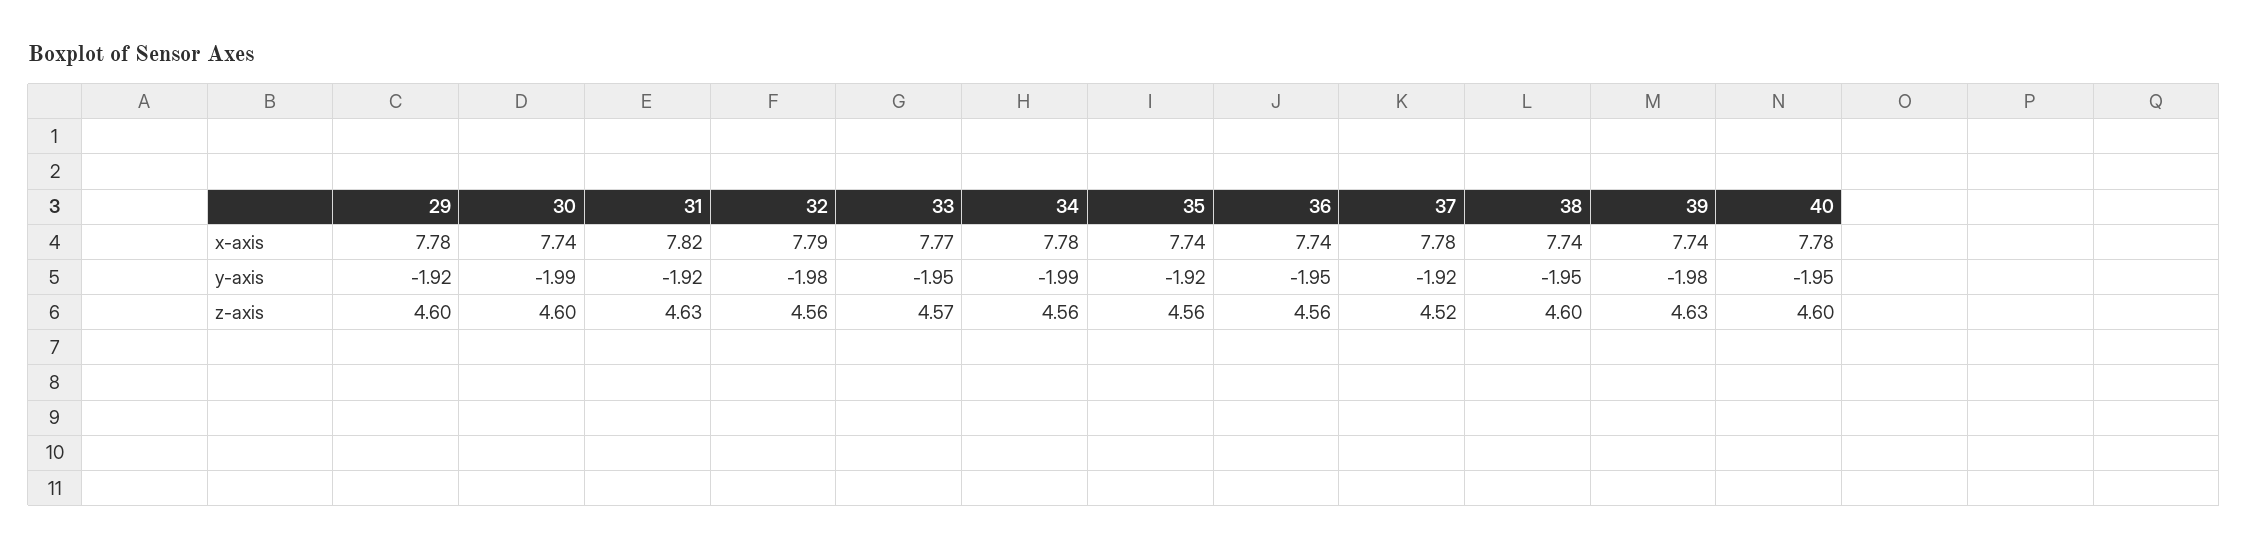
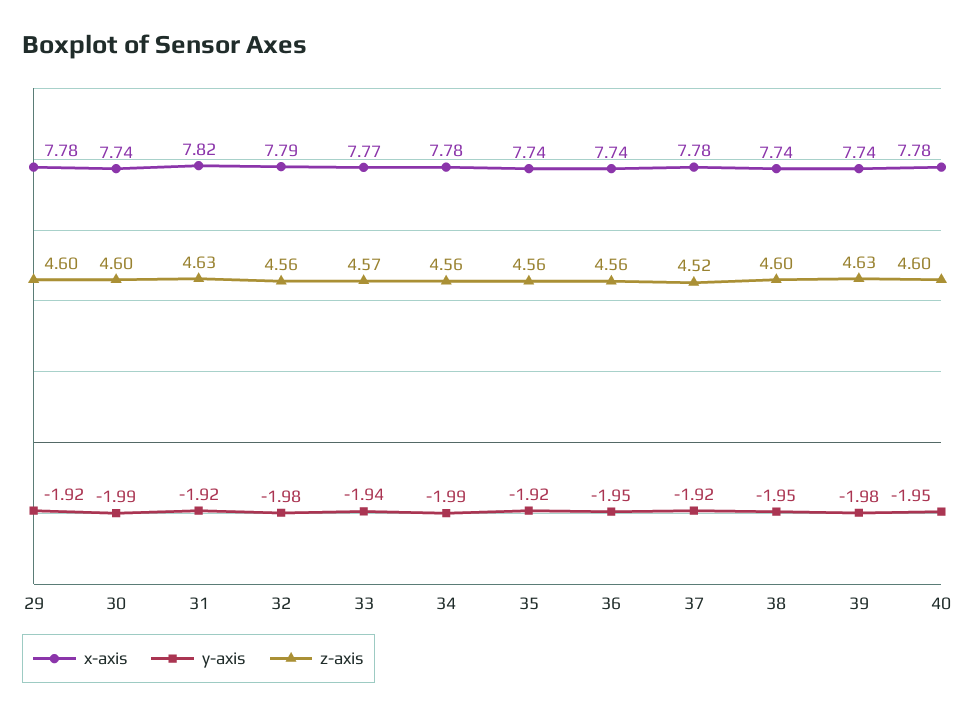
  {
    "x-axis": {
      "29": 7.78,
      "30": 7.74,
      "31": 7.82,
      "32": 7.79,
      "33": 7.77,
      "34": 7.78,
      "35": 7.74,
      "36": 7.74,
      "37": 7.78,
      "38": 7.74,
      "39": 7.74,
      "40": 7.78
    },
    "y-axis": {
      "29": -1.92,
      "30": -1.99,
      "31": -1.92,
      "32": -1.98,
-     "33": -1.95,
+     "33": -1.94,
      "34": -1.99,
      "35": -1.92,
      "36": -1.95,
      "37": -1.92,
      "38": -1.95,
      "39": -1.98,
      "40": -1.95
    },
    "z-axis": {
      "29": 4.6,
      "30": 4.6,
      "31": 4.63,
      "32": 4.56,
      "33": 4.57,
      "34": 4.56,
      "35": 4.56,
      "36": 4.56,
      "37": 4.52,
      "38": 4.6,
      "39": 4.63,
      "40": 4.6
    }
  }

